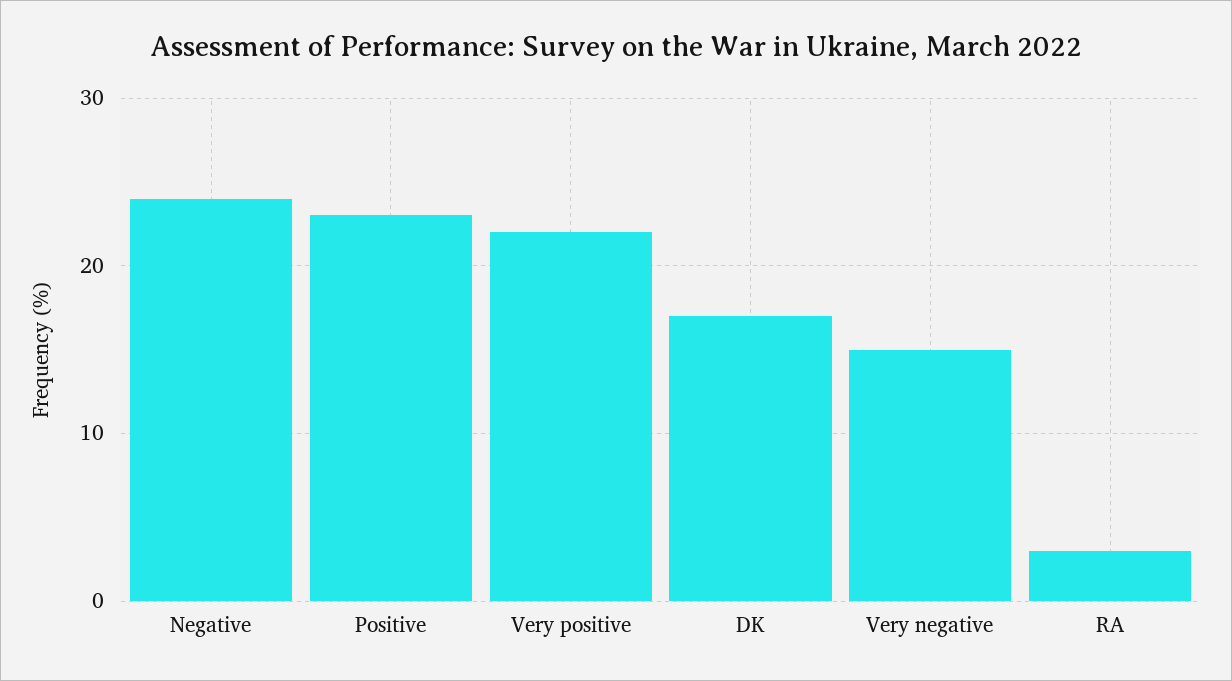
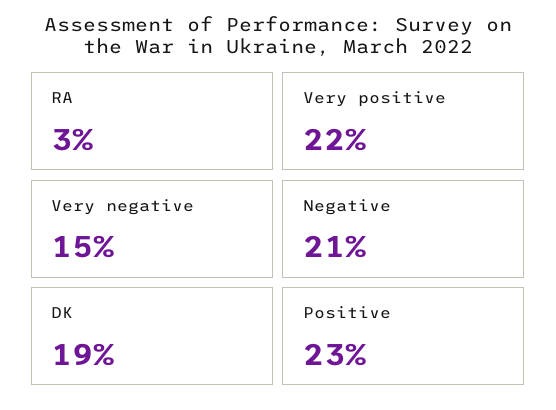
  {
-   "Negative": 24,
+   "Negative": 21,
    "Positive": 23,
    "Very positive": 22,
-   "DK": 17,
+   "DK": 19,
    "Very negative": 15,
    "RA": 3
  }

